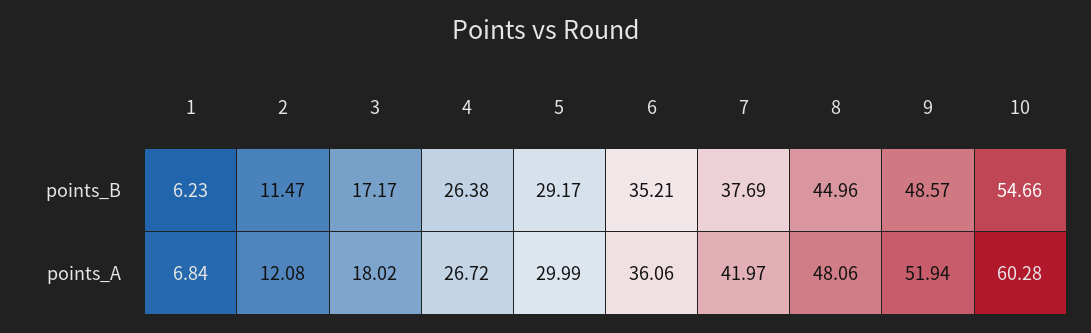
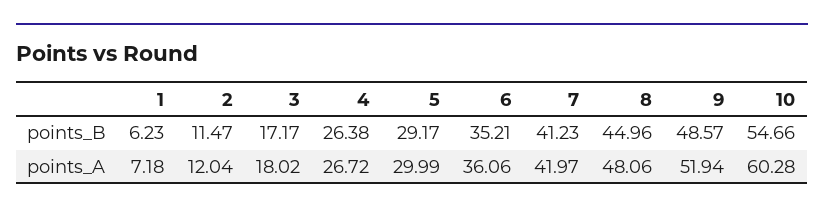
  {
    "1": {
      "points_B": 6.23,
-     "points_A": 6.84
+     "points_A": 7.18
    },
    "2": {
      "points_B": 11.47,
-     "points_A": 12.08
+     "points_A": 12.04
    },
    "3": {
      "points_B": 17.17,
      "points_A": 18.02
    },
    "4": {
      "points_B": 26.38,
      "points_A": 26.72
    },
    "5": {
      "points_B": 29.17,
      "points_A": 29.99
    },
    "6": {
      "points_B": 35.21,
      "points_A": 36.06
    },
    "7": {
-     "points_B": 37.69,
+     "points_B": 41.23,
      "points_A": 41.97
    },
    "8": {
      "points_B": 44.96,
      "points_A": 48.06
    },
    "9": {
      "points_B": 48.57,
      "points_A": 51.94
    },
    "10": {
      "points_B": 54.66,
      "points_A": 60.28
    }
  }

